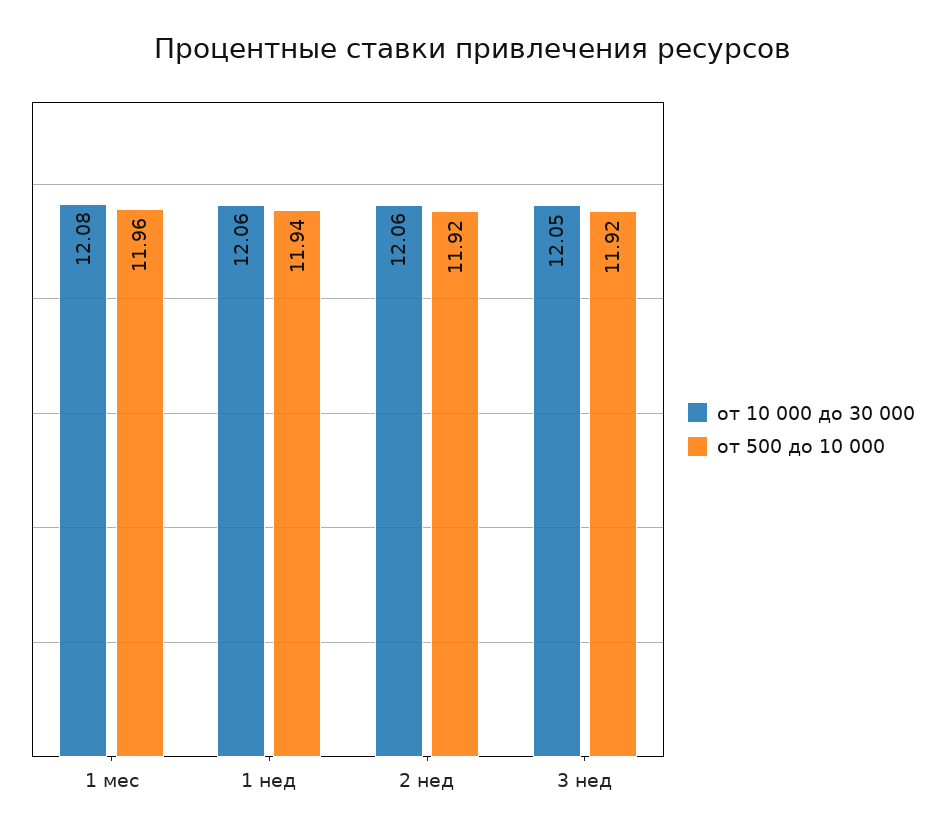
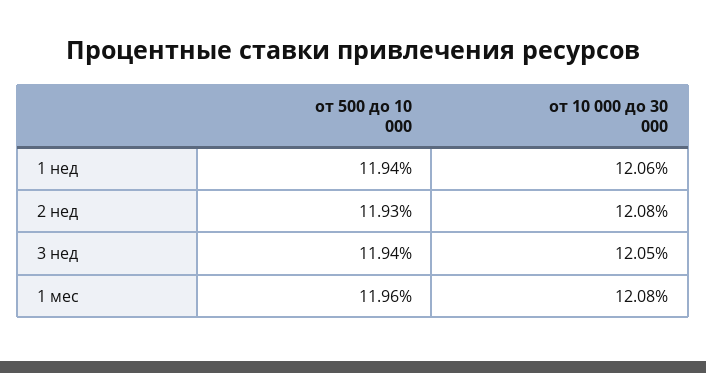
  {
    "от 10 000 до 30 000": {
      "1 мес": 12.08,
      "1 нед": 12.06,
-     "2 нед": 12.06,
+     "2 нед": 12.08,
      "3 нед": 12.05
    },
    "от 500 до 10 000": {
      "1 мес": 11.96,
      "1 нед": 11.94,
-     "2 нед": 11.92,
+     "2 нед": 11.93,
-     "3 нед": 11.92
+     "3 нед": 11.94
    }
  }

